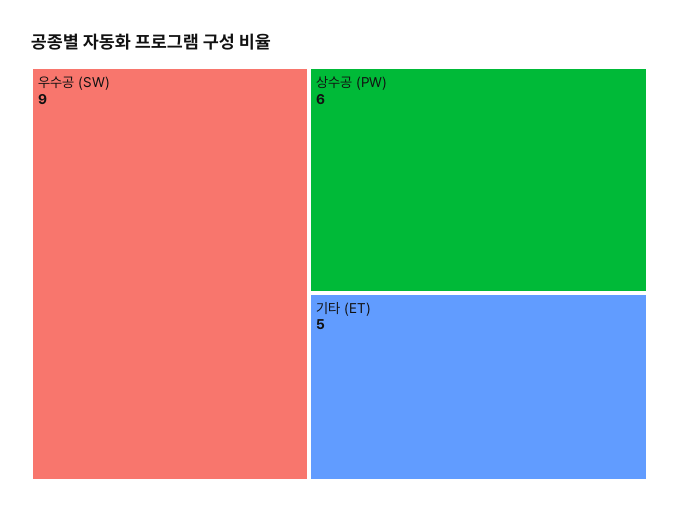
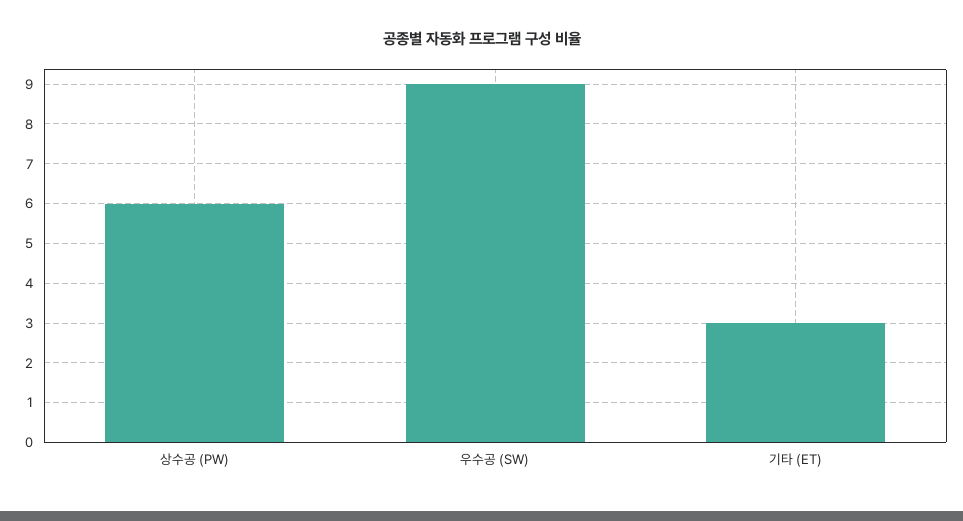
  {
    "우수공 (SW)": 9,
    "상수공 (PW)": 6,
-   "기타 (ET)": 5
+   "기타 (ET)": 3
  }

